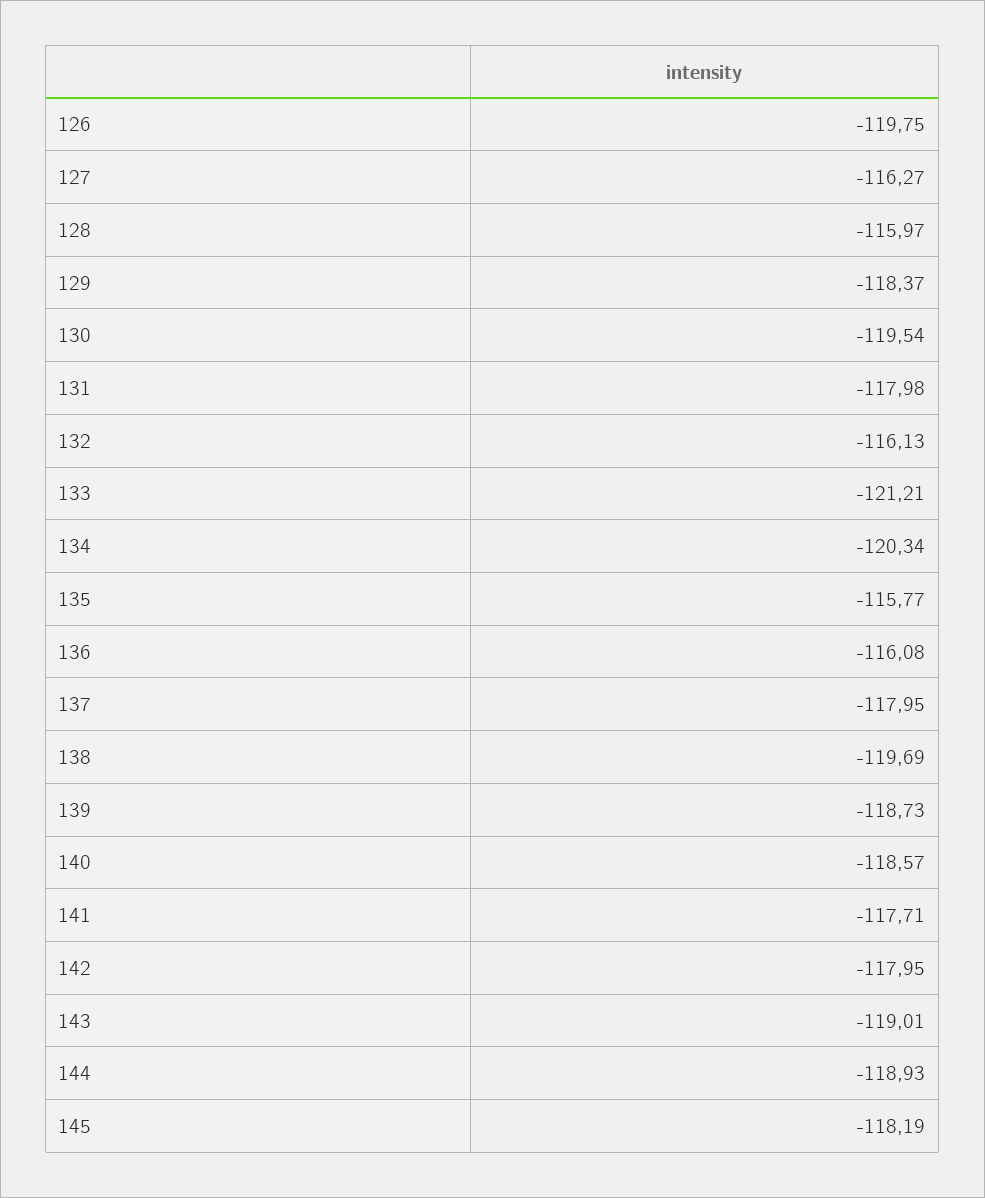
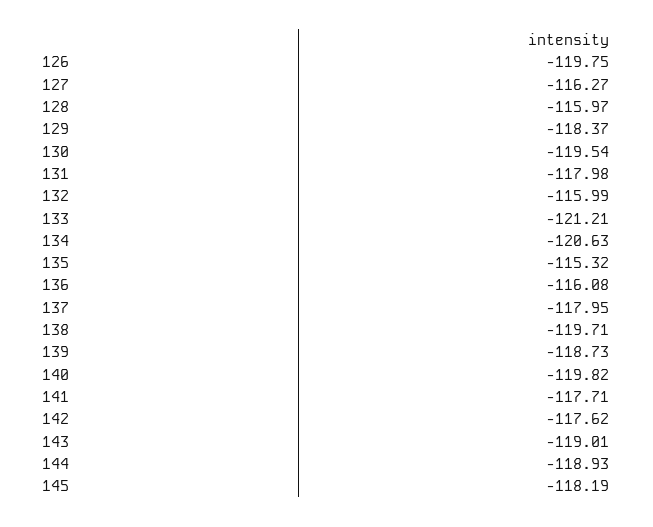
  {
    "126": -119.75,
    "127": -116.27,
    "128": -115.97,
    "129": -118.37,
    "130": -119.54,
    "131": -117.98,
-   "132": -116.13,
+   "132": -115.99,
    "133": -121.21,
-   "134": -120.34,
+   "134": -120.63,
-   "135": -115.77,
+   "135": -115.32,
    "136": -116.08,
    "137": -117.95,
-   "138": -119.69,
+   "138": -119.71,
    "139": -118.73,
-   "140": -118.57,
+   "140": -119.82,
    "141": -117.71,
-   "142": -117.95,
+   "142": -117.62,
    "143": -119.01,
    "144": -118.93,
    "145": -118.19
  }

